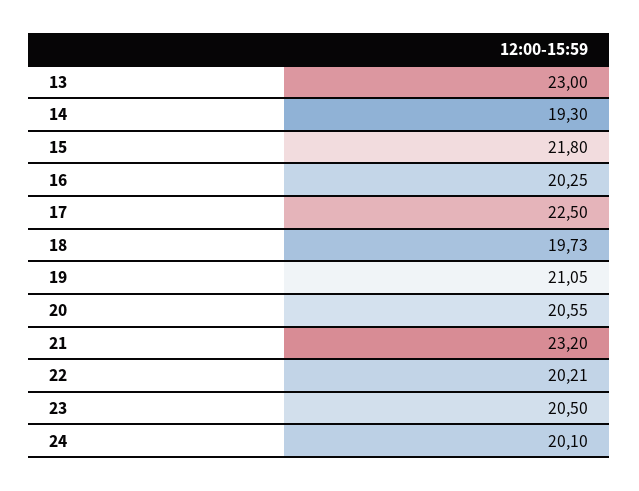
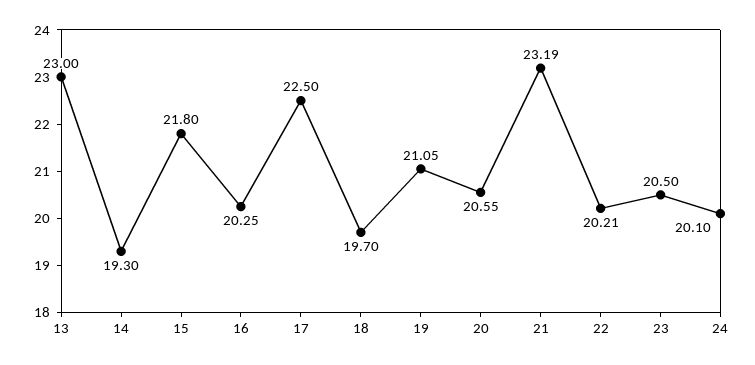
  {
    "13": 23,
    "14": 19.3,
    "15": 21.8,
    "16": 20.25,
    "17": 22.5,
-   "18": 19.73,
+   "18": 19.7,
    "19": 21.05,
    "20": 20.55,
-   "21": 23.2,
+   "21": 23.19,
    "22": 20.21,
    "23": 20.5,
    "24": 20.1
  }

